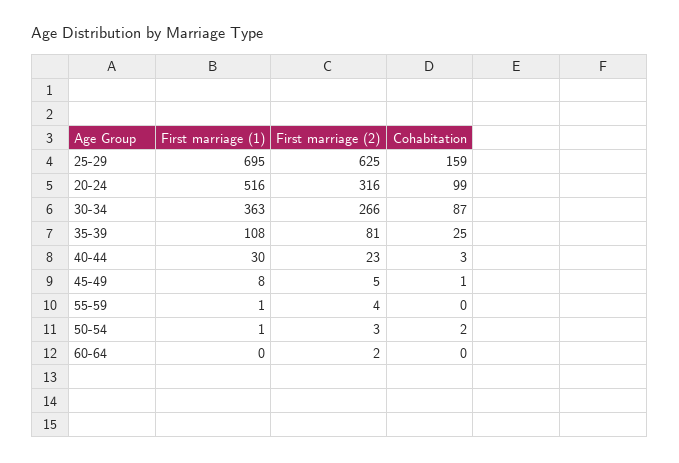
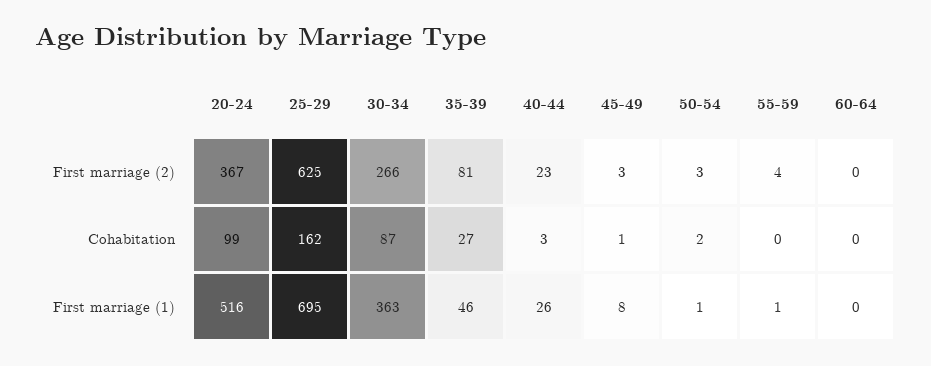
  {
    "First marriage (1)": {
      "25-29": 695,
      "20-24": 516,
      "30-34": 363,
-     "35-39": 108,
+     "35-39": 46,
-     "40-44": 30,
+     "40-44": 26,
      "45-49": 8,
      "55-59": 1,
      "50-54": 1,
      "60-64": 0
    },
    "First marriage (2)": {
      "25-29": 625,
-     "20-24": 316,
+     "20-24": 367,
      "30-34": 266,
      "35-39": 81,
      "40-44": 23,
-     "45-49": 5,
+     "45-49": 3,
      "55-59": 4,
      "50-54": 3,
-     "60-64": 2
+     "60-64": 0
    },
    "Cohabitation": {
-     "25-29": 159,
+     "25-29": 162,
      "20-24": 99,
      "30-34": 87,
-     "35-39": 25,
+     "35-39": 27,
      "40-44": 3,
      "45-49": 1,
      "55-59": 0,
      "50-54": 2,
      "60-64": 0
    }
  }

